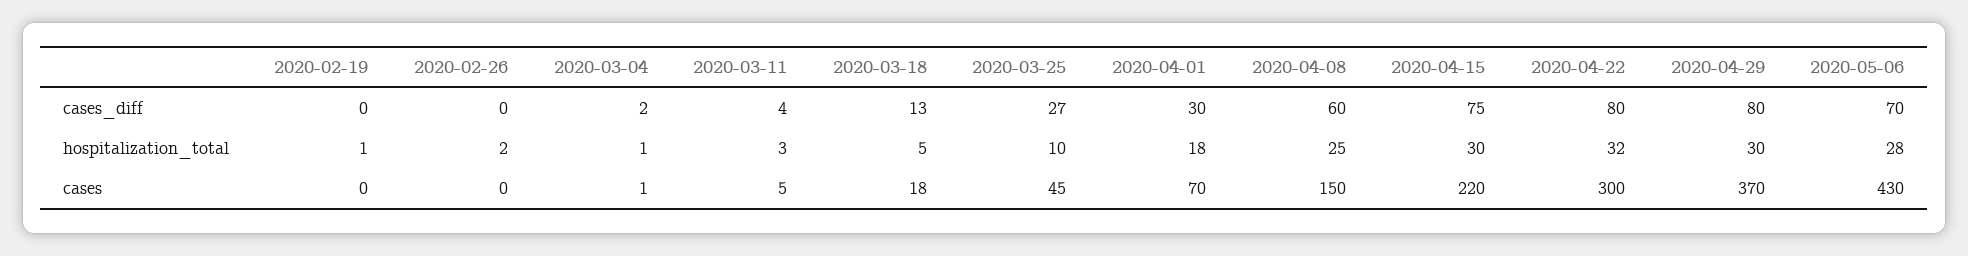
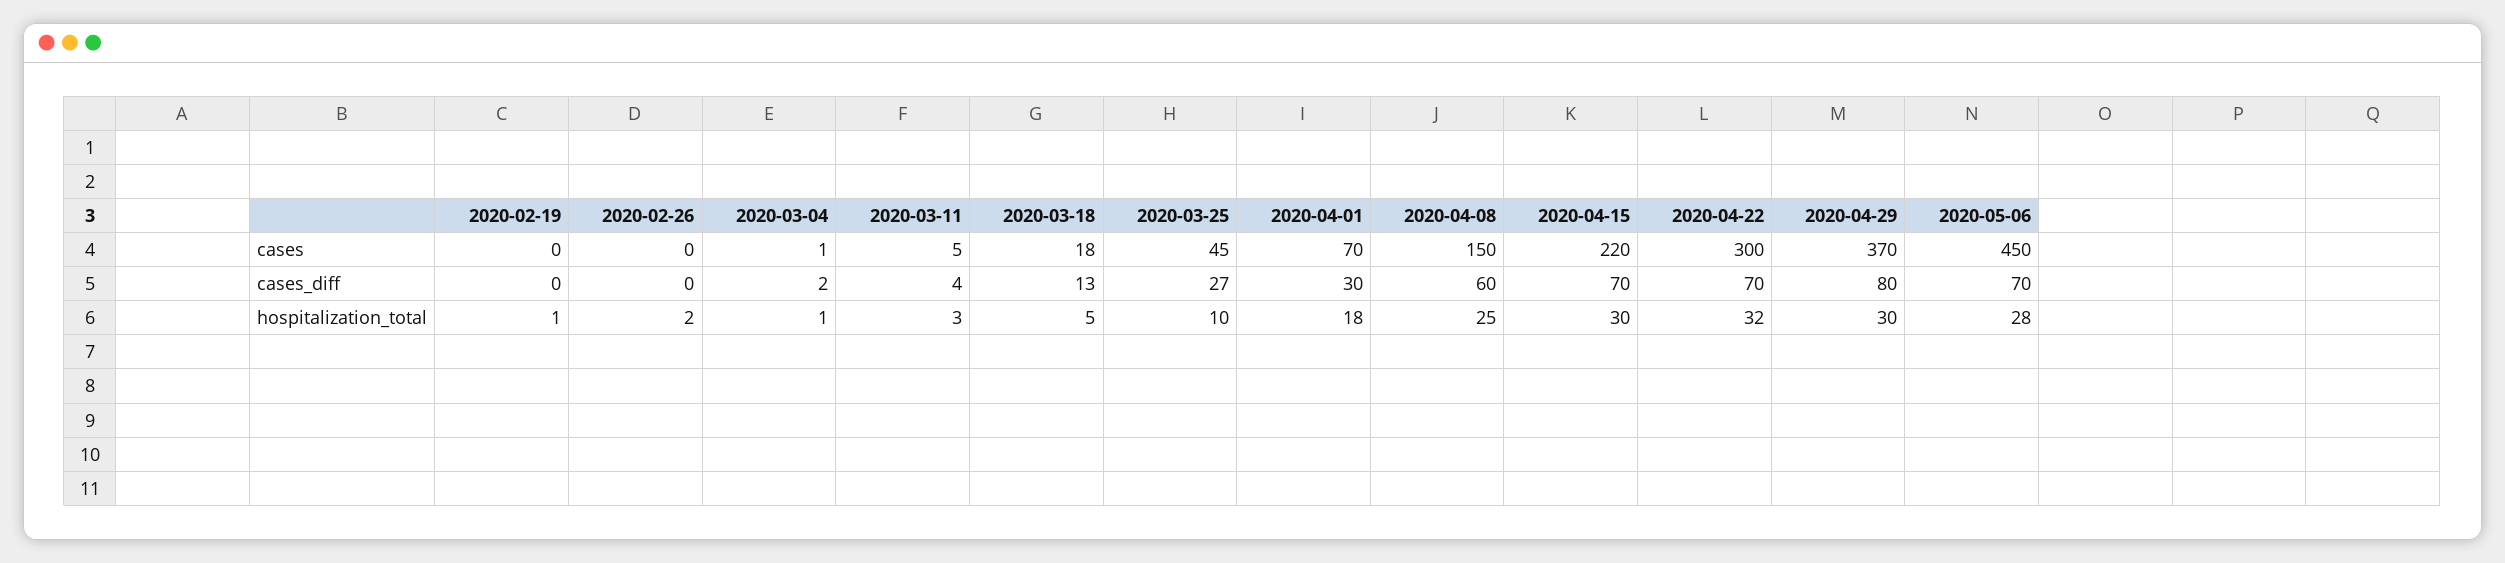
  {
    "2020-02-19": {
      "cases_diff": 0,
      "hospitalization_total": 1,
      "cases": 0
    },
    "2020-02-26": {
      "cases_diff": 0,
      "hospitalization_total": 2,
      "cases": 0
    },
    "2020-03-04": {
      "cases_diff": 2,
      "hospitalization_total": 1,
      "cases": 1
    },
    "2020-03-11": {
      "cases_diff": 4,
      "hospitalization_total": 3,
      "cases": 5
    },
    "2020-03-18": {
      "cases_diff": 13,
      "hospitalization_total": 5,
      "cases": 18
    },
    "2020-03-25": {
      "cases_diff": 27,
      "hospitalization_total": 10,
      "cases": 45
    },
    "2020-04-01": {
      "cases_diff": 30,
      "hospitalization_total": 18,
      "cases": 70
    },
    "2020-04-08": {
      "cases_diff": 60,
      "hospitalization_total": 25,
      "cases": 150
    },
    "2020-04-15": {
-     "cases_diff": 75,
+     "cases_diff": 70,
      "hospitalization_total": 30,
      "cases": 220
    },
    "2020-04-22": {
-     "cases_diff": 80,
+     "cases_diff": 70,
      "hospitalization_total": 32,
      "cases": 300
    },
    "2020-04-29": {
      "cases_diff": 80,
      "hospitalization_total": 30,
      "cases": 370
    },
    "2020-05-06": {
      "cases_diff": 70,
      "hospitalization_total": 28,
-     "cases": 430
+     "cases": 450
    }
  }

